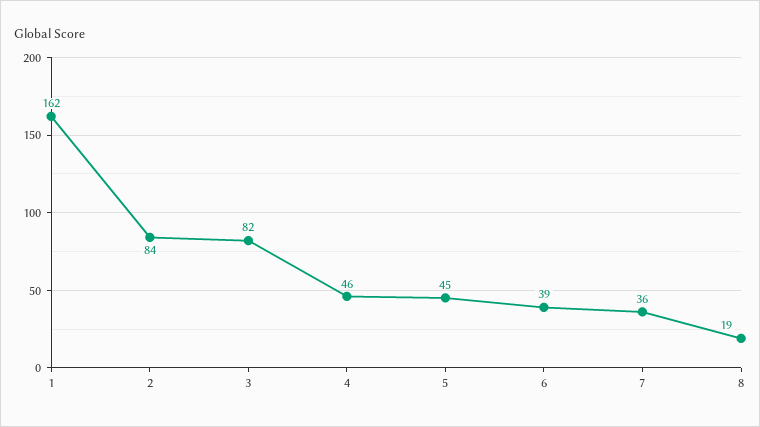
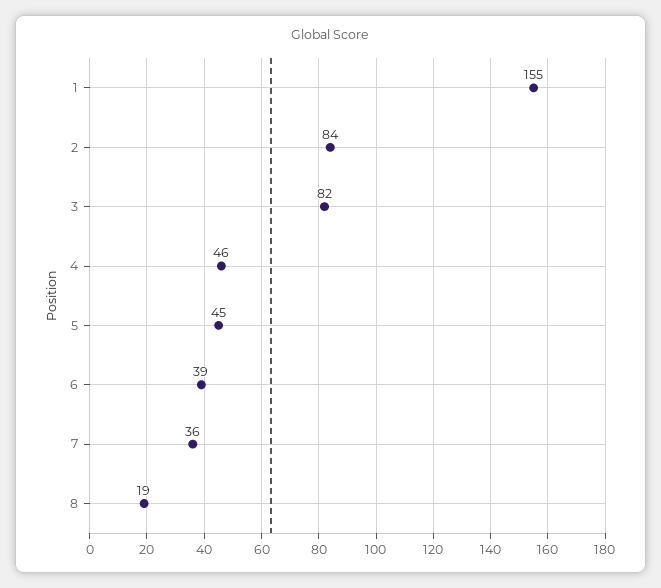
  {
-   "1": 162,
+   "1": 155,
    "2": 84,
    "3": 82,
    "4": 46,
    "5": 45,
    "6": 39,
    "7": 36,
    "8": 19
  }

